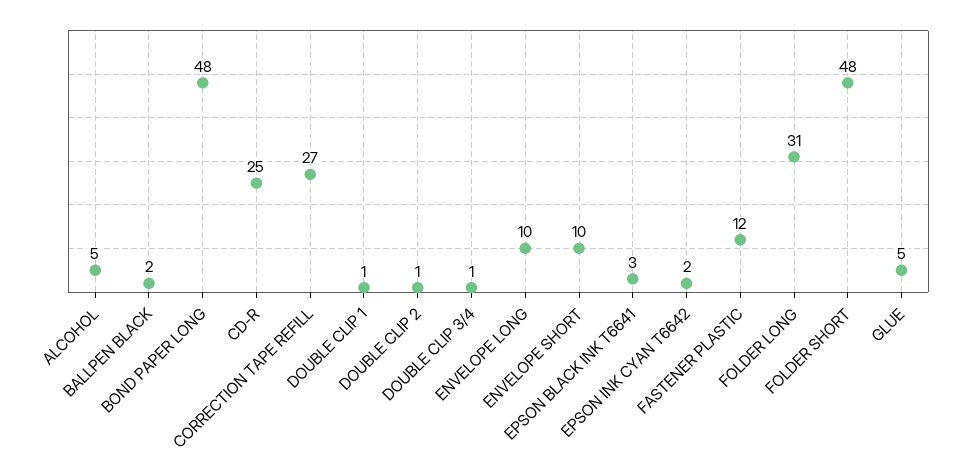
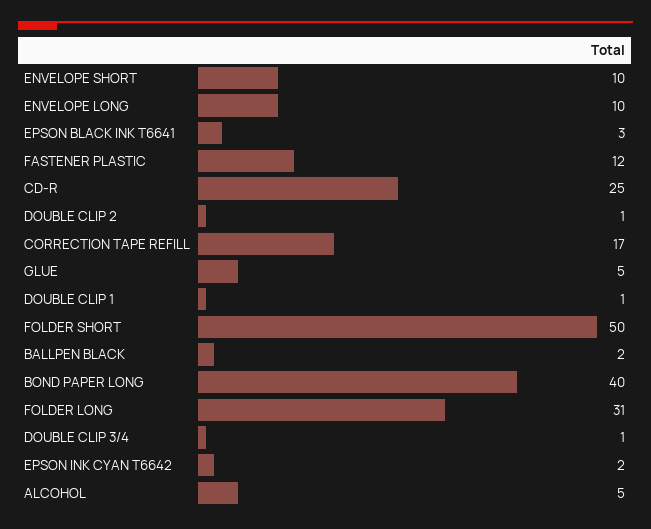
  {
    "ALCOHOL": 5,
    "BALLPEN BLACK": 2,
-   "BOND PAPER LONG": 48,
+   "BOND PAPER LONG": 40,
    "CD-R": 25,
-   "CORRECTION TAPE REFILL": 27,
+   "CORRECTION TAPE REFILL": 17,
    "DOUBLE CLIP 1": 1,
    "DOUBLE CLIP 2": 1,
    "DOUBLE CLIP 3/4": 1,
    "ENVELOPE LONG": 10,
    "ENVELOPE SHORT": 10,
    "EPSON BLACK INK T6641": 3,
    "EPSON INK CYAN T6642": 2,
    "FASTENER PLASTIC": 12,
    "FOLDER LONG": 31,
-   "FOLDER SHORT": 48,
+   "FOLDER SHORT": 50,
    "GLUE": 5
  }

